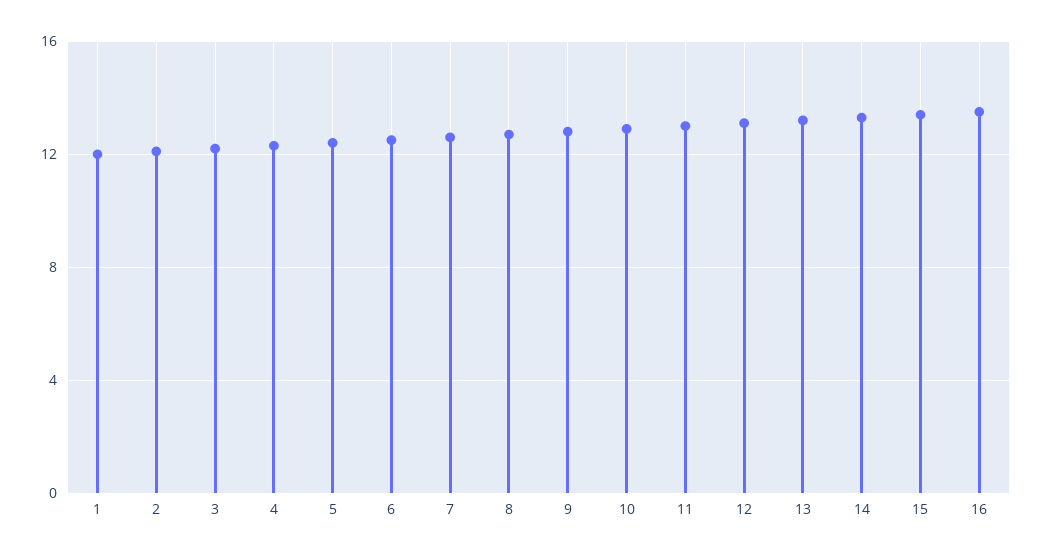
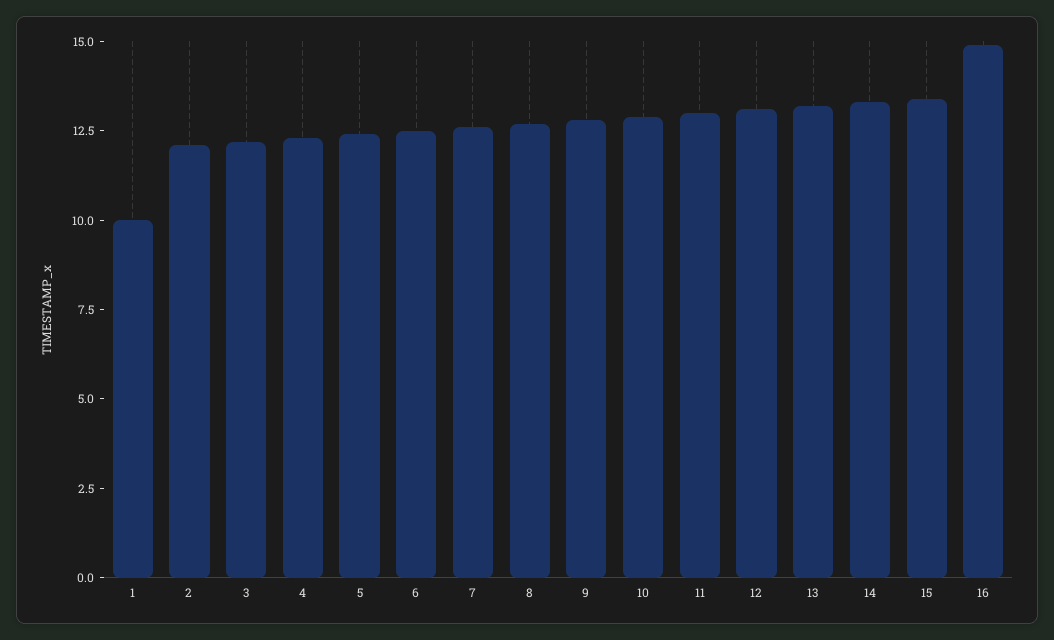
  {
-   "1": 12,
+   "1": 10,
    "2": 12,
    "3": 12,
    "4": 12.5,
    "5": 12.5,
    "6": 12.5,
    "7": 12.5,
    "8": 12.5,
    "9": 13,
    "10": 13,
    "11": 13,
    "12": 13,
    "13": 13,
    "14": 13.5,
    "15": 13.5,
-   "16": 13.5
+   "16": 15
  }

